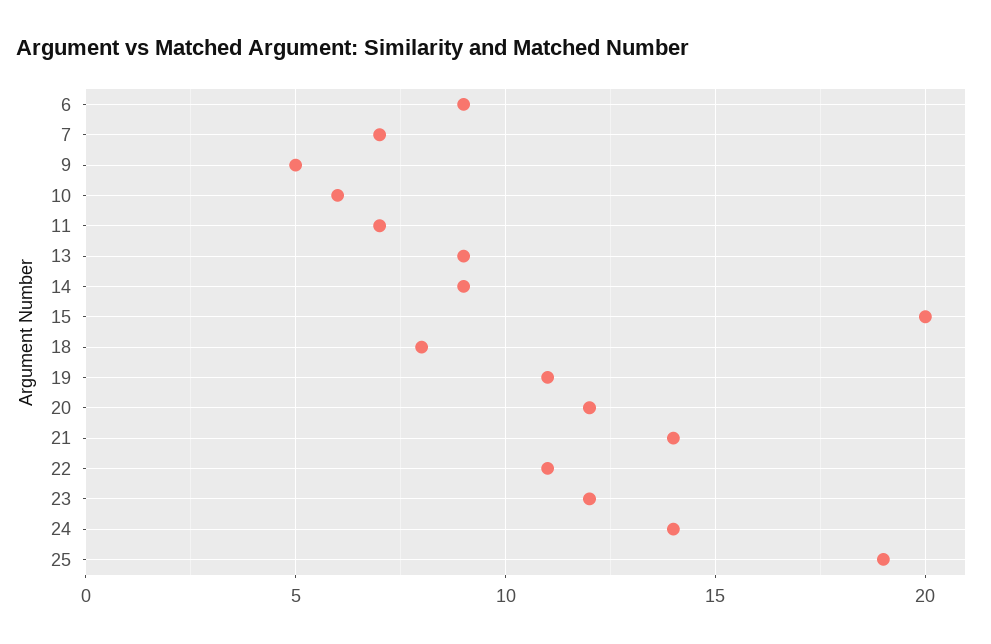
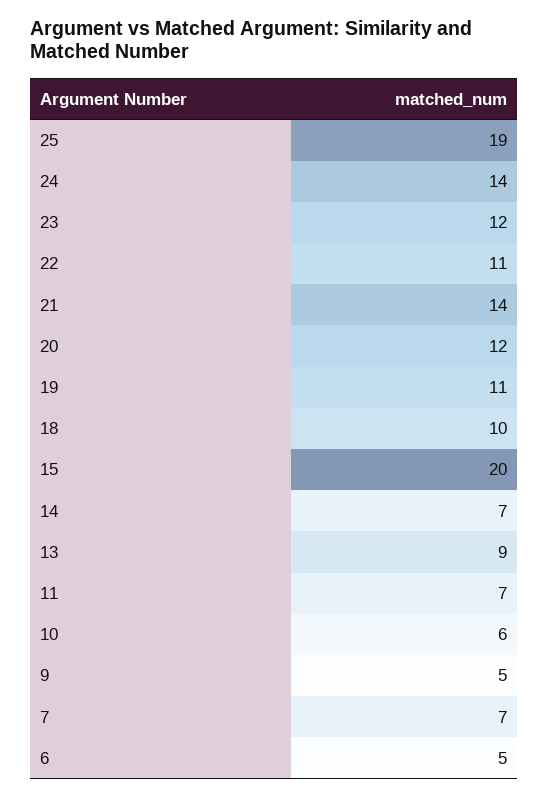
  {
-   "6": 9,
+   "6": 5,
    "7": 7,
    "9": 5,
    "10": 6,
    "11": 7,
    "13": 9,
-   "14": 9,
+   "14": 7,
    "15": 20,
-   "18": 8,
+   "18": 10,
    "19": 11,
    "20": 12,
    "21": 14,
    "22": 11,
    "23": 12,
    "24": 14,
    "25": 19
  }

